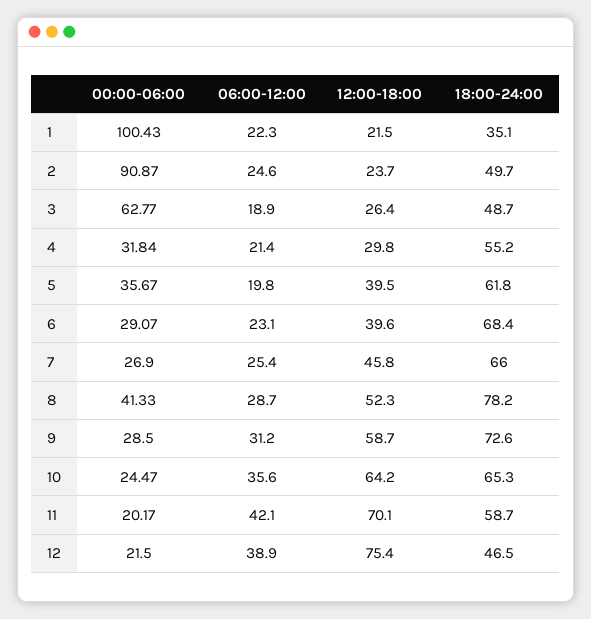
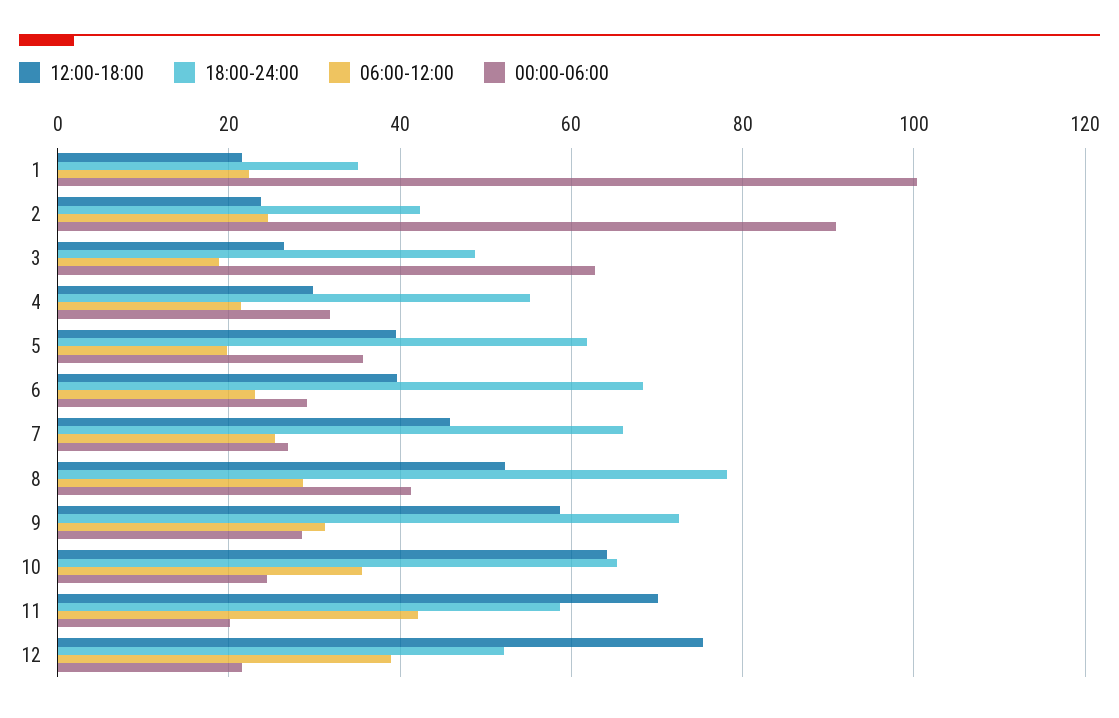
  {
    "00:00-06:00": {
      "1": 100.43,
      "2": 90.87,
      "3": 62.77,
      "4": 31.84,
      "5": 35.67,
      "6": 29.07,
      "7": 26.9,
      "8": 41.33,
      "9": 28.5,
      "10": 24.47,
      "11": 20.17,
      "12": 21.5
    },
    "06:00-12:00": {
      "1": 22.3,
      "2": 24.6,
      "3": 18.9,
      "4": 21.4,
      "5": 19.8,
      "6": 23.1,
      "7": 25.4,
      "8": 28.7,
      "9": 31.2,
      "10": 35.6,
      "11": 42.1,
      "12": 38.9
    },
    "12:00-18:00": {
      "1": 21.5,
      "2": 23.7,
      "3": 26.4,
      "4": 29.8,
      "5": 39.5,
      "6": 39.6,
      "7": 45.8,
      "8": 52.3,
      "9": 58.7,
      "10": 64.2,
      "11": 70.1,
      "12": 75.4
    },
    "18:00-24:00": {
      "1": 35.1,
-     "2": 49.7,
+     "2": 42,
      "3": 48.7,
      "4": 55.2,
      "5": 61.8,
      "6": 68.4,
      "7": 66,
      "8": 78.2,
      "9": 72.6,
      "10": 65.3,
      "11": 58.7,
-     "12": 46.5
+     "12": 52
    }
  }

